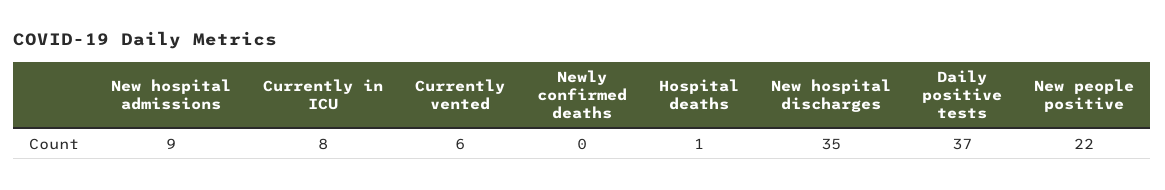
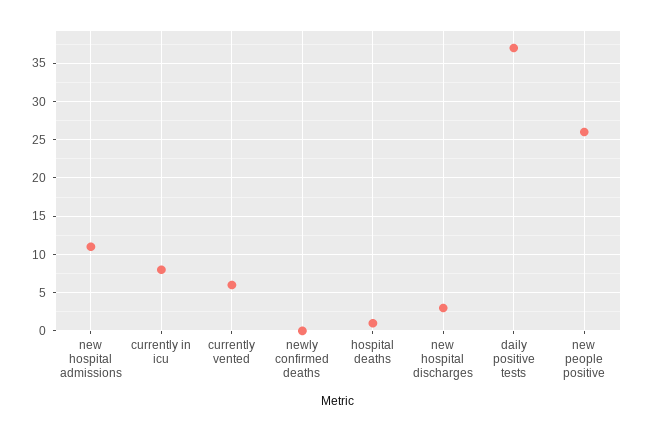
  {
-   "New hospital admissions": 9,
+   "New hospital admissions": 11,
    "Currently in ICU": 8,
    "Currently vented": 6,
    "Newly confirmed deaths": 0,
    "Hospital deaths": 1,
-   "New hospital discharges": 35,
+   "New hospital discharges": 3,
    "Daily positive tests": 37,
-   "New people positive": 22
+   "New people positive": 26
  }

